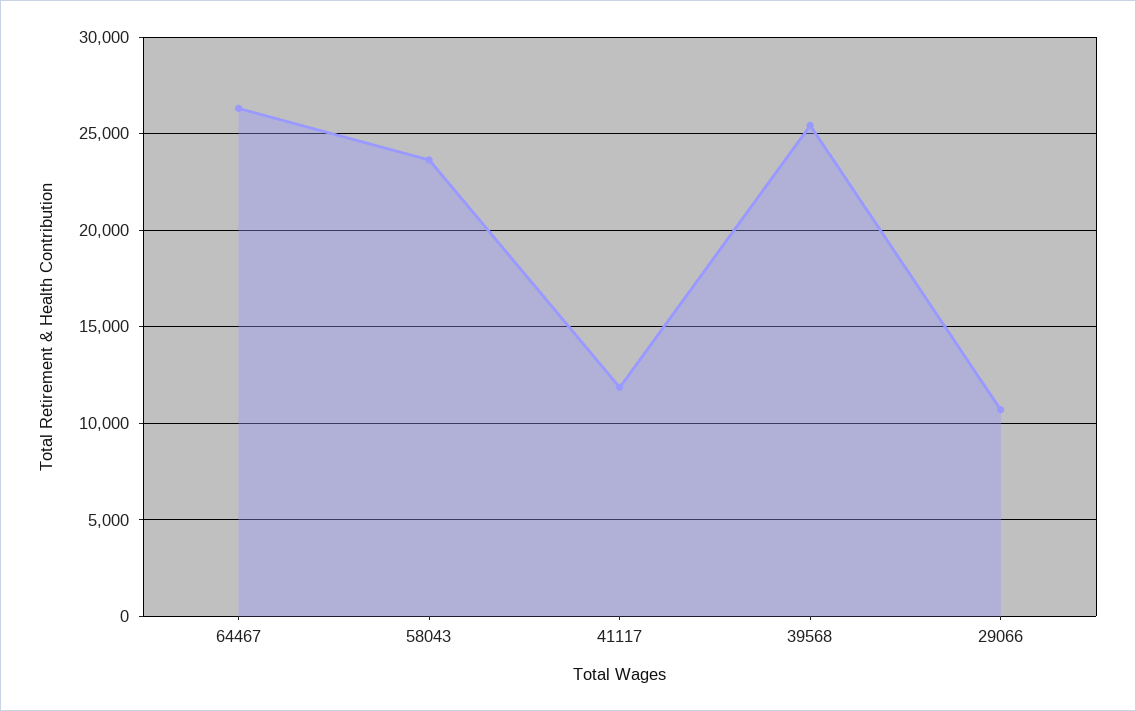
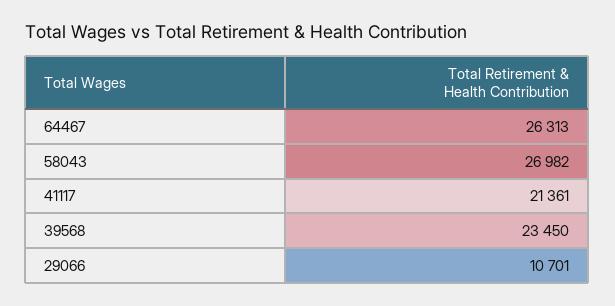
  {
    "64467": 26313,
-   "58043": 23500,
+   "58043": 26982,
-   "41117": 12000,
+   "41117": 21361,
-   "39568": 25500,
+   "39568": 23450,
    "29066": 10701
  }

